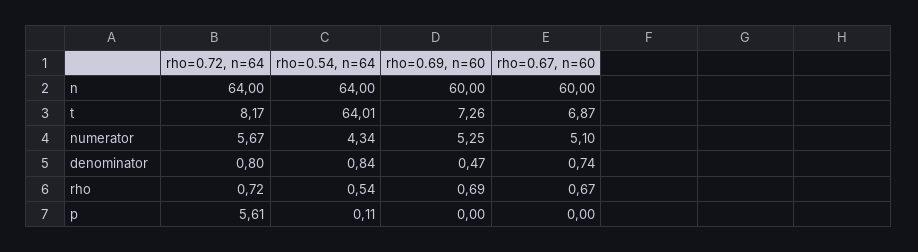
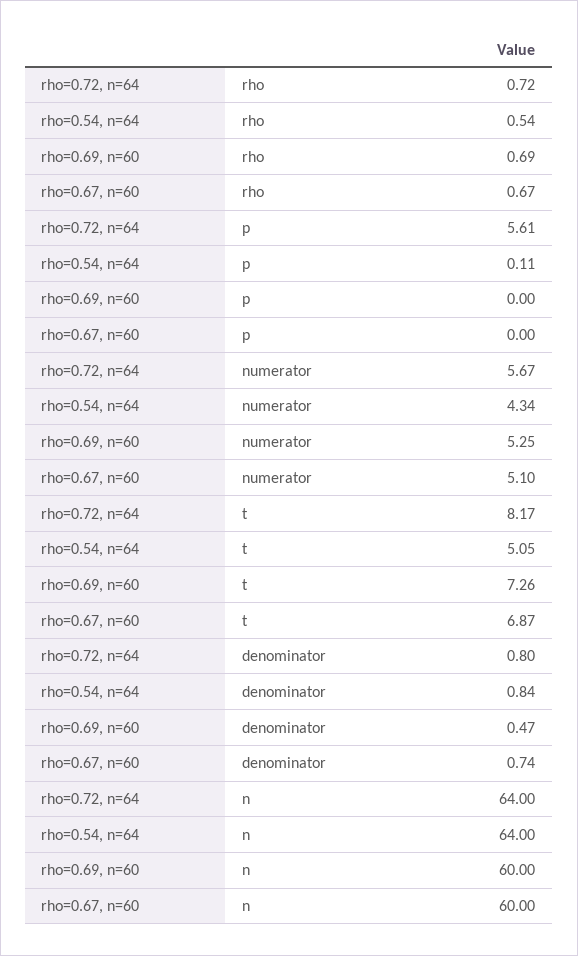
  {
    "rho=0.72, n=64": {
      "n": 64,
      "t": 8.17,
      "numerator": 5.67,
      "denominator": 0.8,
      "rho": 0.72,
      "p": 5.61
    },
    "rho=0.54, n=64": {
      "n": 64,
-     "t": 64.01,
+     "t": 5.05,
      "numerator": 4.34,
      "denominator": 0.84,
      "rho": 0.54,
      "p": 0.11
    },
    "rho=0.69, n=60": {
      "n": 60,
      "t": 7.26,
      "numerator": 5.25,
      "denominator": 0.47,
      "rho": 0.69,
      "p": 0
    },
    "rho=0.67, n=60": {
      "n": 60,
      "t": 6.87,
      "numerator": 5.1,
      "denominator": 0.74,
      "rho": 0.67,
      "p": 0
    }
  }

